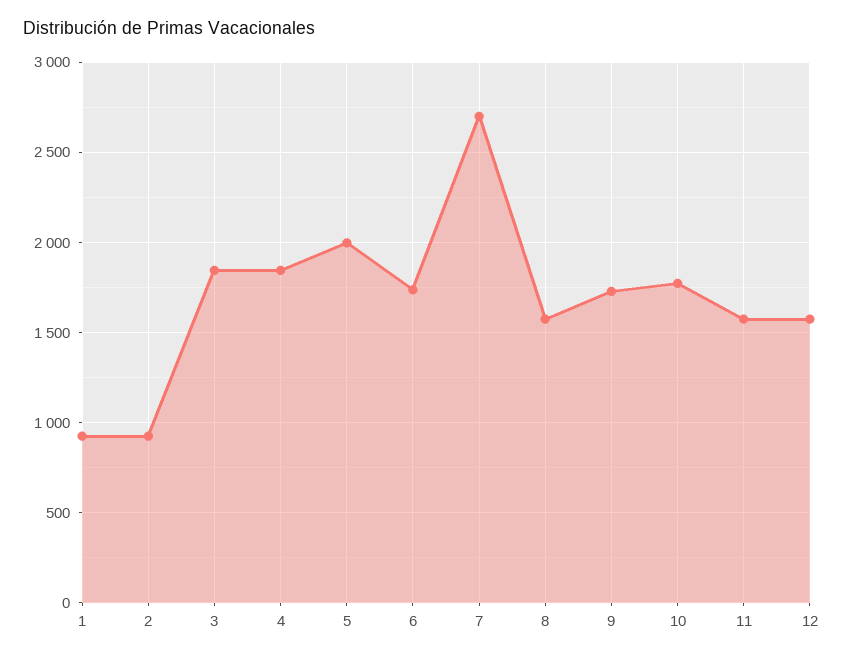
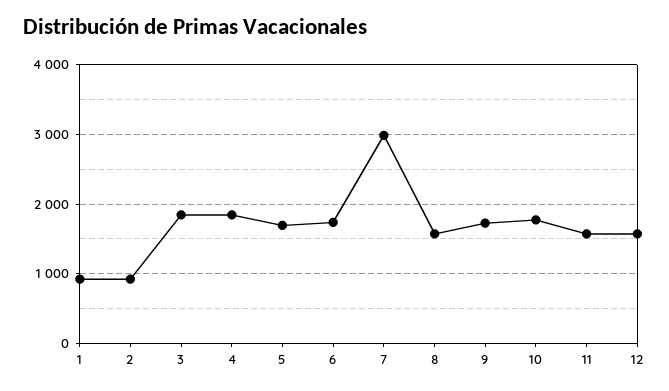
  {
    "1": 900,
    "2": 900,
    "3": 1850,
    "4": 1850,
-   "5": 2000,
+   "5": 1700,
    "6": 1750,
-   "7": 2700,
+   "7": 3000,
    "8": 1550,
    "9": 1750,
    "10": 1750,
    "11": 1550,
    "12": 1550
  }

